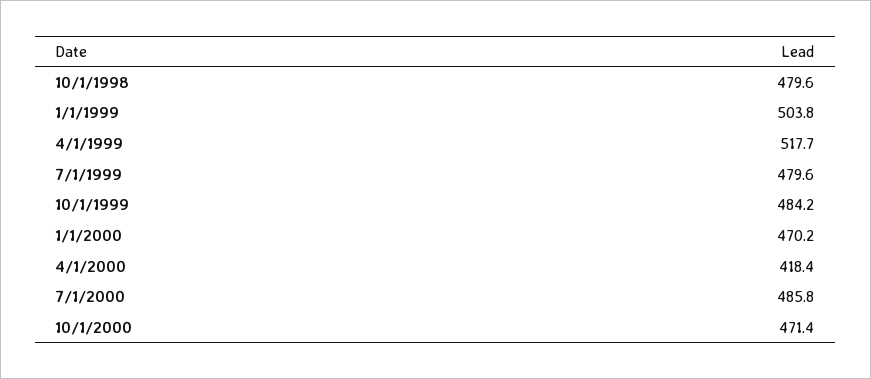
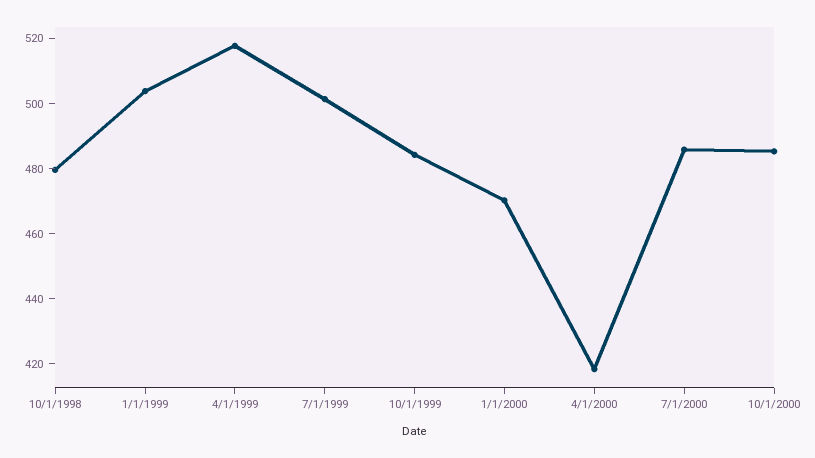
  {
    "10/1/1998": 479.6,
    "1/1/1999": 503.8,
    "4/1/1999": 517.7,
-   "7/1/1999": 479.6,
+   "7/1/1999": 500,
    "10/1/1999": 484.2,
    "1/1/2000": 470.2,
    "4/1/2000": 418.4,
    "7/1/2000": 485.8,
-   "10/1/2000": 471.4
+   "10/1/2000": 485
  }

